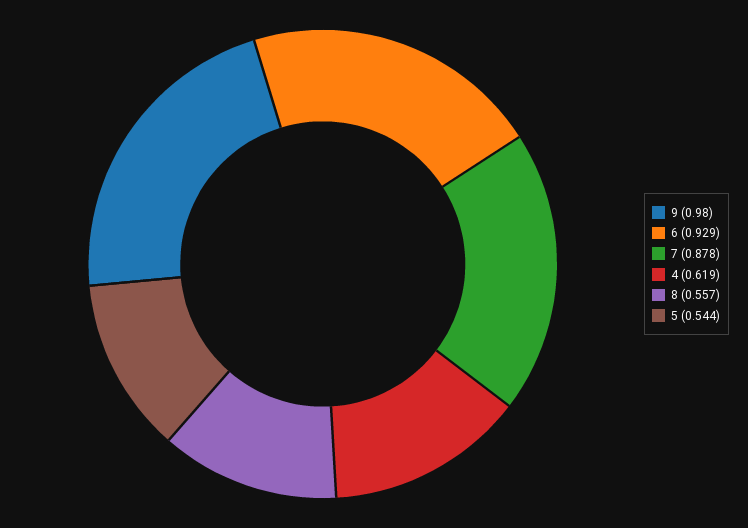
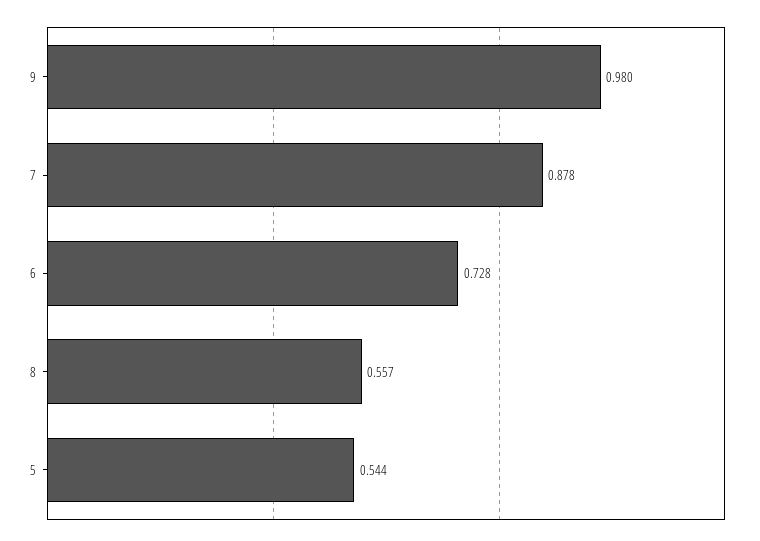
  {
    "9": 0.98,
-   "6": 0.929,
+   "6": 0.728,
    "7": 0.878,
-   "4": 0.619,
    "8": 0.557,
    "5": 0.544
  }

